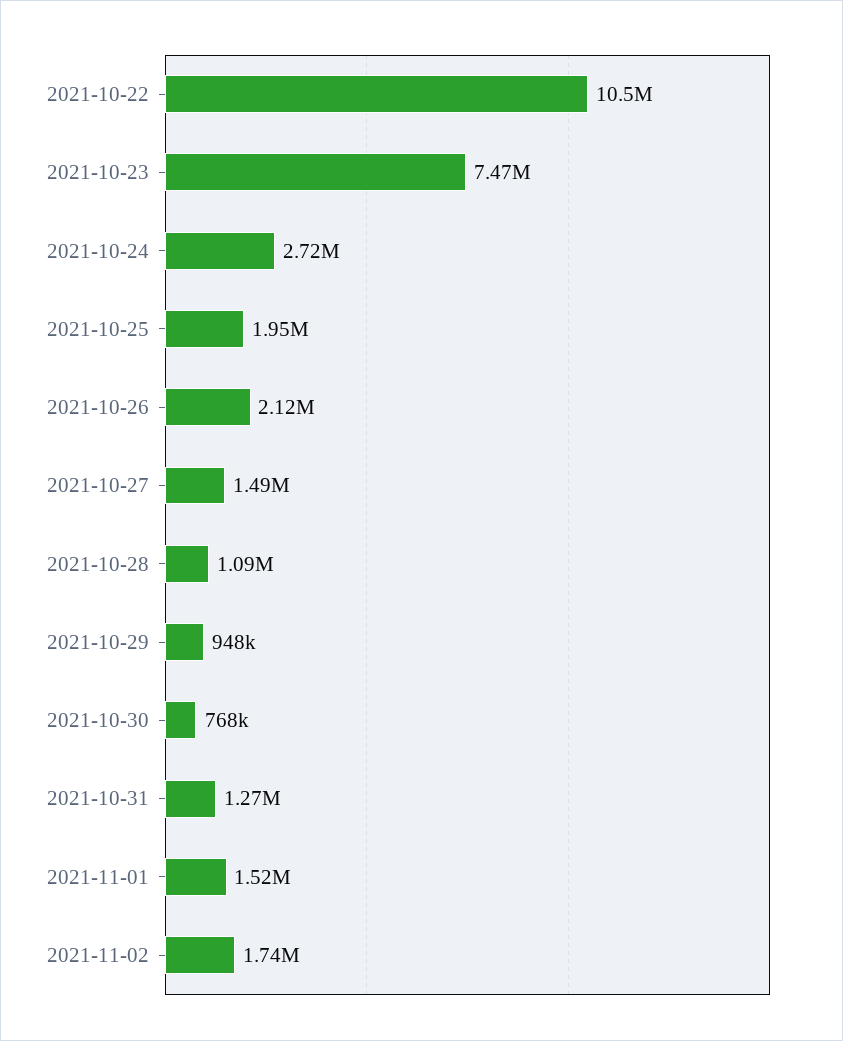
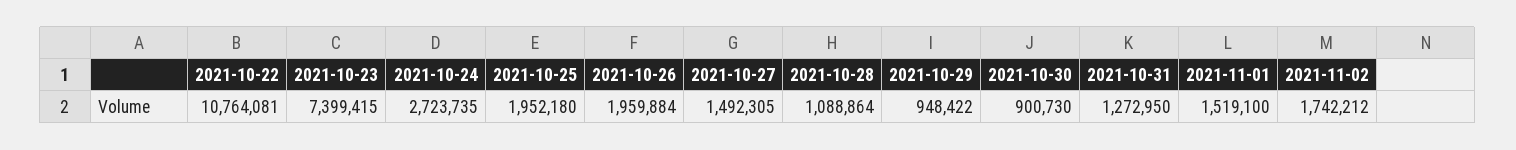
  {
-   "2021-10-22": 10500000,
+   "2021-10-22": 10764081,
-   "2021-10-23": 7470000,
+   "2021-10-23": 7399415,
    "2021-10-24": 2723735,
    "2021-10-25": 1952180,
-   "2021-10-26": 2120000,
+   "2021-10-26": 1959884,
    "2021-10-27": 1492305,
    "2021-10-28": 1088864,
    "2021-10-29": 948422,
-   "2021-10-30": 768000,
+   "2021-10-30": 900730,
    "2021-10-31": 1272950,
    "2021-11-01": 1519100,
    "2021-11-02": 1742212
  }

